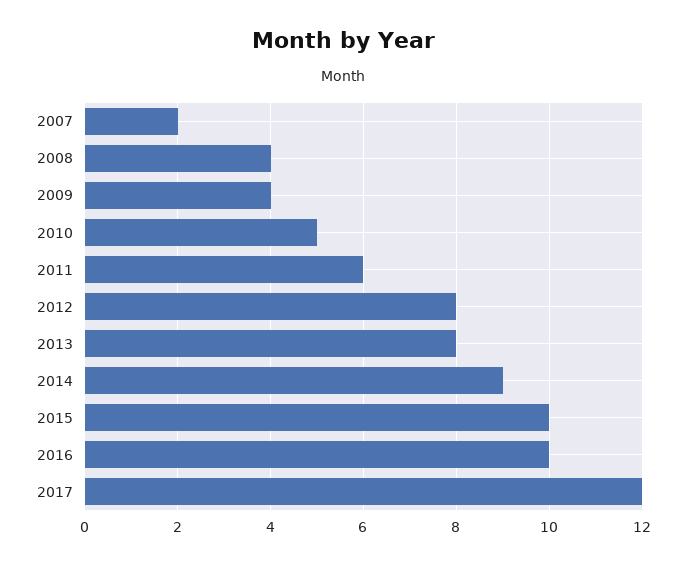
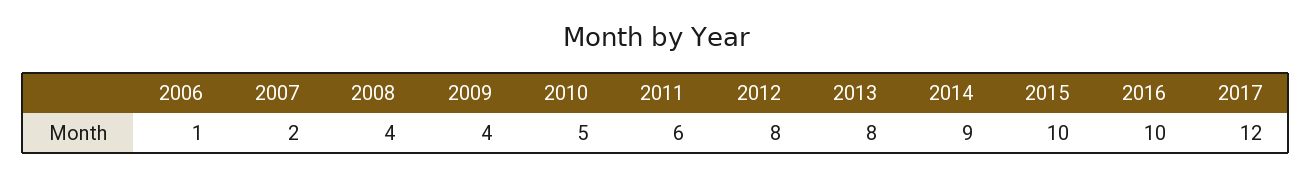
  {
    "2007": 2,
    "2008": 4,
    "2009": 4,
    "2010": 5,
    "2011": 6,
    "2012": 8,
    "2013": 8,
    "2014": 9,
    "2015": 10,
    "2016": 10,
-   "2017": 12
+   "2017": 12,
+   "2006": 1
  }

